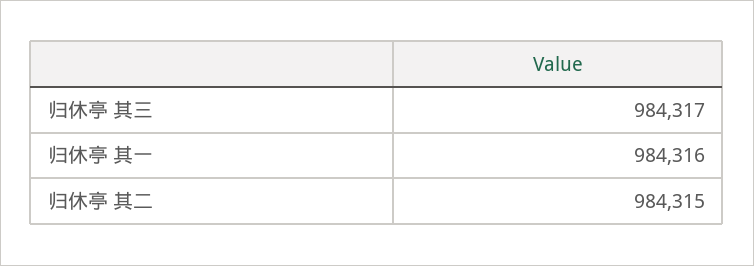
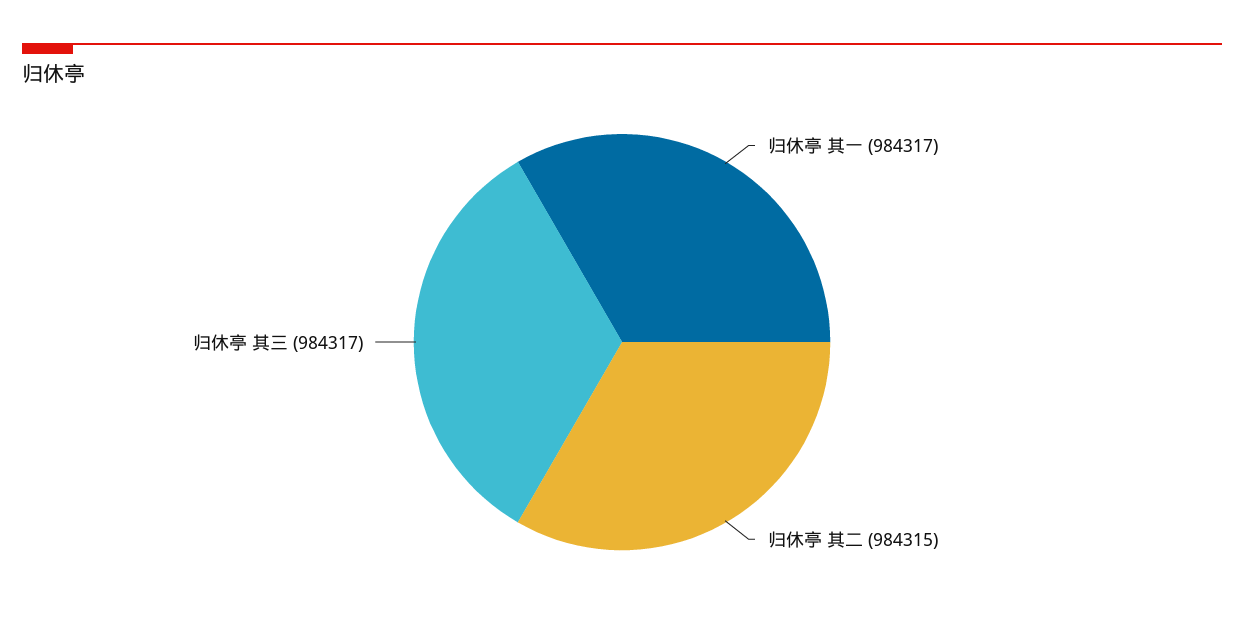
  {
    "归休亭 其三": 984317,
-   "归休亭 其一": 984316,
+   "归休亭 其一": 984317,
    "归休亭 其二": 984315
  }

